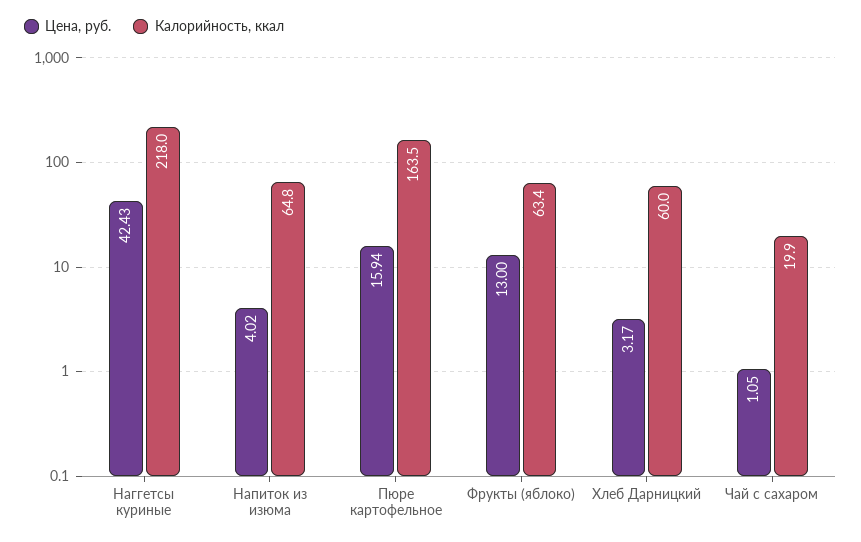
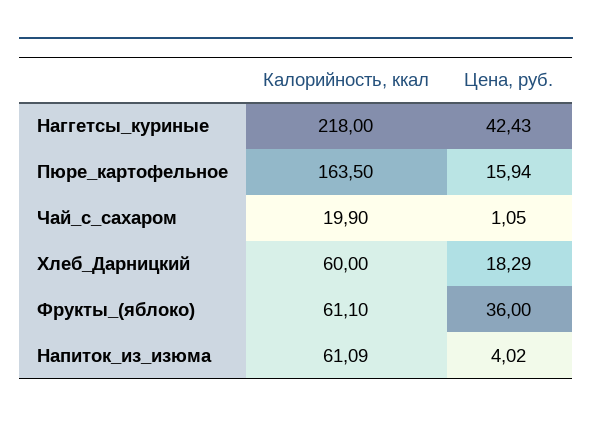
  {
    "Цена, руб.": {
      "Наггетсы куриные": 42.43,
      "Напиток из изюма": 4.02,
      "Пюре картофельное": 15.94,
-     "Фрукты (яблоко)": 13,
+     "Фрукты (яблоко)": 36,
-     "Хлеб Дарницкий": 3.17,
+     "Хлеб Дарницкий": 18.29,
      "Чай с сахаром": 1.05
    },
    "Калорийность, ккал": {
      "Наггетсы куриные": 218,
-     "Напиток из изюма": 64.8,
+     "Напиток из изюма": 61.09,
      "Пюре картофельное": 163.5,
-     "Фрукты (яблоко)": 63.4,
+     "Фрукты (яблоко)": 61.1,
      "Хлеб Дарницкий": 60,
      "Чай с сахаром": 19.9
    }
  }

